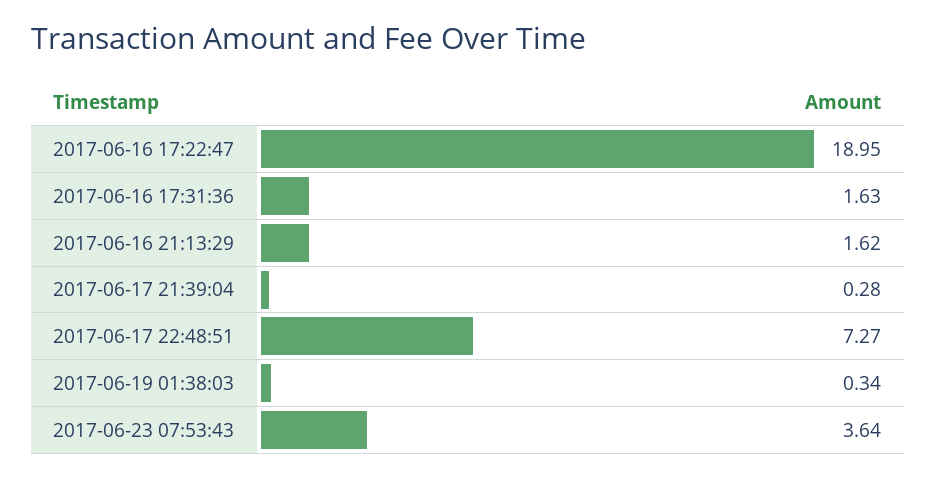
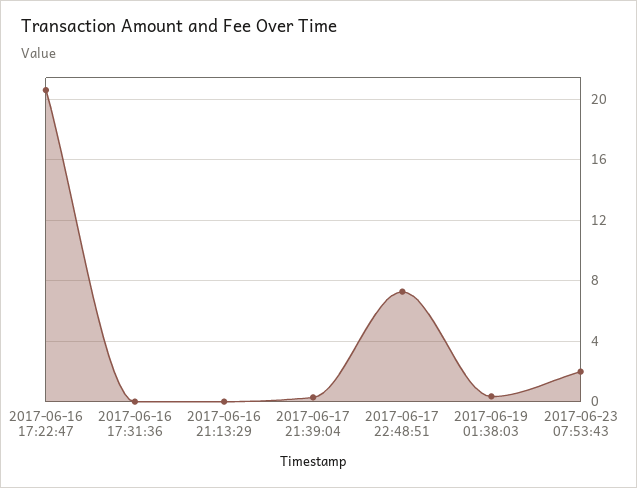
  {
-   "2017-06-16 17:22:47": 18.95,
+   "2017-06-16 17:22:47": 20.5,
-   "2017-06-16 17:31:36": 1.63,
+   "2017-06-16 17:31:36": 0,
-   "2017-06-16 21:13:29": 1.62,
+   "2017-06-16 21:13:29": 0,
    "2017-06-17 21:39:04": 0.28,
    "2017-06-17 22:48:51": 7.27,
    "2017-06-19 01:38:03": 0.34,
-   "2017-06-23 07:53:43": 3.64
+   "2017-06-23 07:53:43": 2
  }

